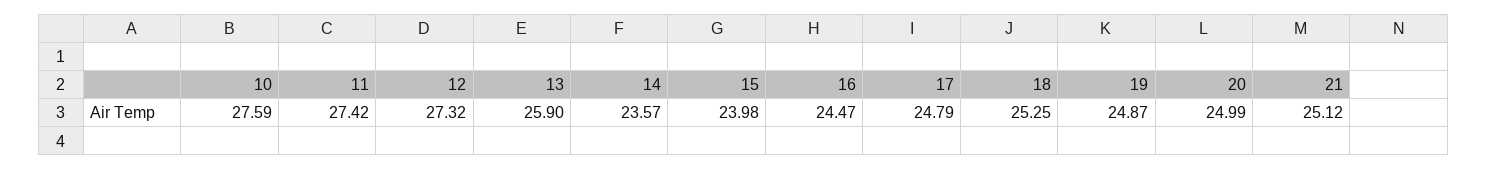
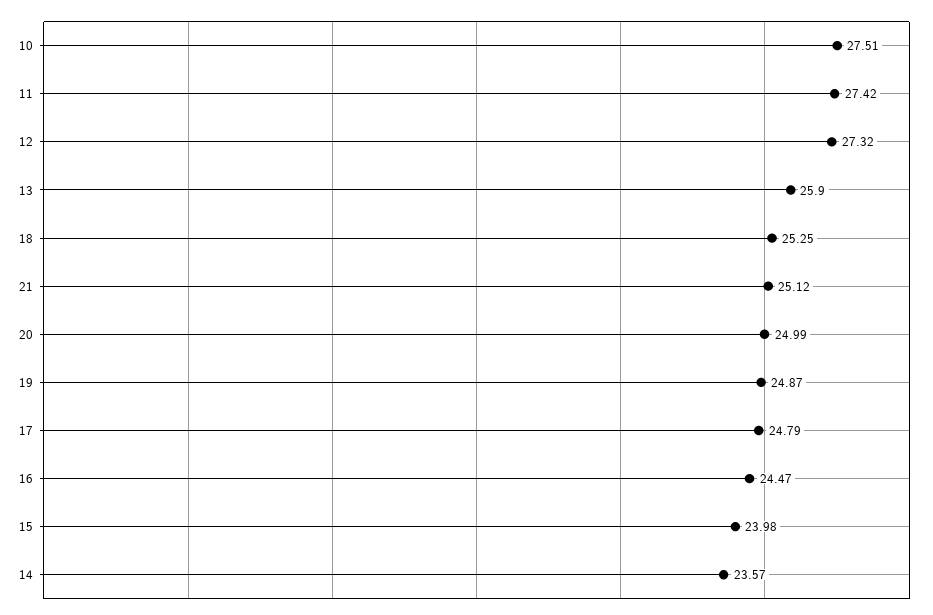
  {
-   "10": 27.59,
+   "10": 27.51,
    "11": 27.42,
    "12": 27.32,
    "13": 25.9,
    "14": 23.57,
    "15": 23.98,
    "16": 24.47,
    "17": 24.79,
    "18": 25.25,
    "19": 24.87,
    "20": 24.99,
    "21": 25.12
  }

